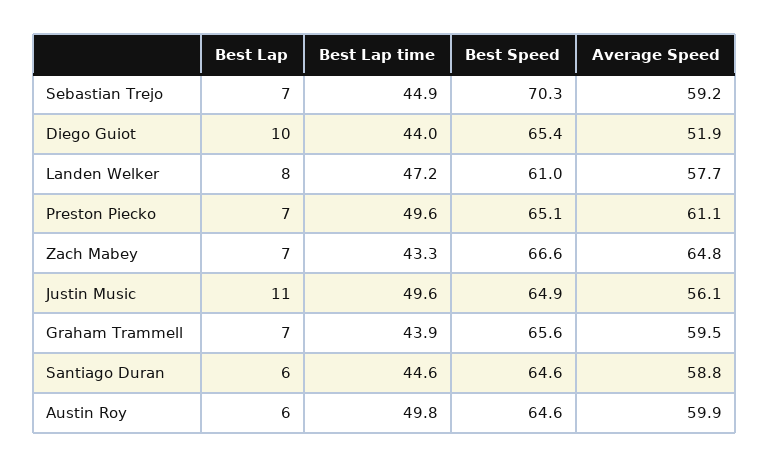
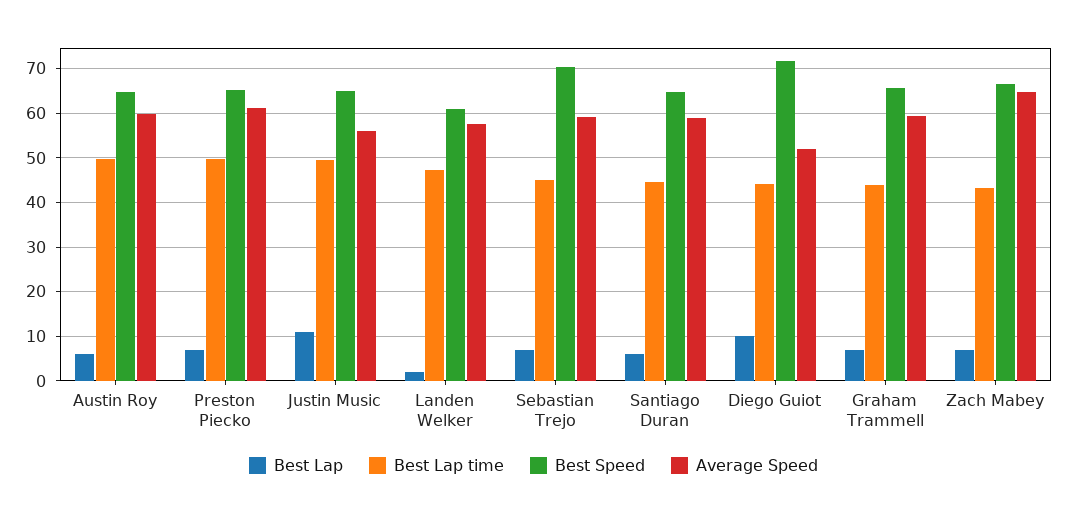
  {
    "Best Lap": {
      "Sebastian Trejo": 7,
      "Diego Guiot": 10,
-     "Landen Welker": 8,
+     "Landen Welker": 2,
      "Preston Piecko": 7,
      "Zach Mabey": 7,
      "Justin Music": 11,
      "Graham Trammell": 7,
      "Santiago Duran": 6,
      "Austin Roy": 6
    },
    "Best Lap time": {
      "Sebastian Trejo": 44.9,
      "Diego Guiot": 44,
      "Landen Welker": 47.2,
      "Preston Piecko": 49.6,
      "Zach Mabey": 43.3,
      "Justin Music": 49.6,
      "Graham Trammell": 43.9,
      "Santiago Duran": 44.6,
      "Austin Roy": 49.8
    },
    "Best Speed": {
      "Sebastian Trejo": 70.3,
-     "Diego Guiot": 65.4,
+     "Diego Guiot": 72,
      "Landen Welker": 61,
      "Preston Piecko": 65.1,
      "Zach Mabey": 66.6,
      "Justin Music": 64.9,
      "Graham Trammell": 65.6,
      "Santiago Duran": 64.6,
      "Austin Roy": 64.6
    },
    "Average Speed": {
      "Sebastian Trejo": 59.2,
      "Diego Guiot": 51.9,
      "Landen Welker": 57.7,
      "Preston Piecko": 61.1,
      "Zach Mabey": 64.8,
      "Justin Music": 56.1,
      "Graham Trammell": 59.5,
      "Santiago Duran": 58.8,
      "Austin Roy": 59.9
    }
  }

